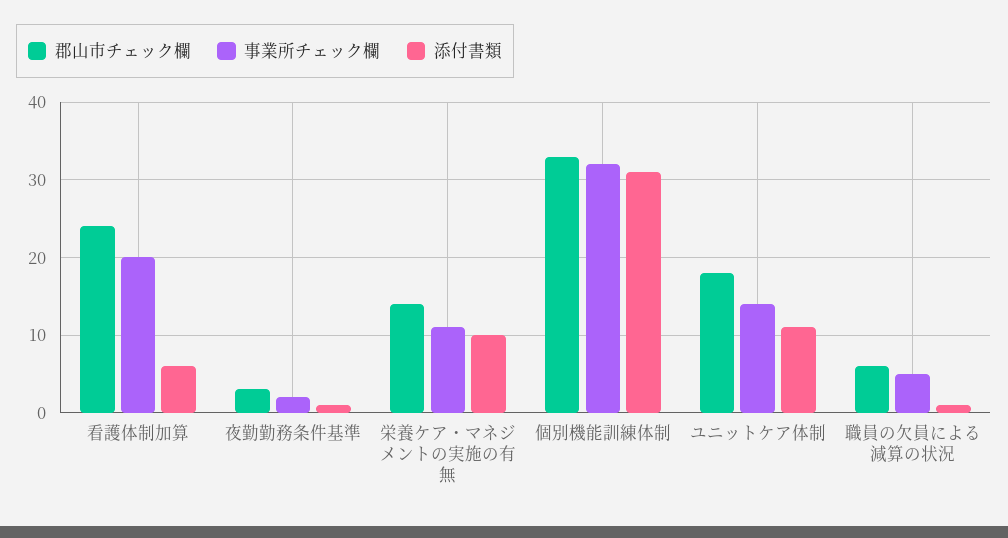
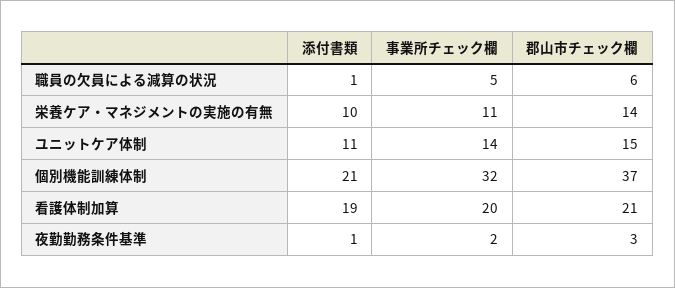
  {
    "郡山市チェック欄": {
-     "看護体制加算": 24,
+     "看護体制加算": 21,
      "夜勤勤務条件基準": 3,
      "栄養ケア・マネジメントの実施の有無": 14,
-     "個別機能訓練体制": 33,
+     "個別機能訓練体制": 37,
-     "ユニットケア体制": 18,
+     "ユニットケア体制": 15,
      "職員の欠員による減算の状況": 6
    },
    "事業所チェック欄": {
      "看護体制加算": 20,
      "夜勤勤務条件基準": 2,
      "栄養ケア・マネジメントの実施の有無": 11,
      "個別機能訓練体制": 32,
      "ユニットケア体制": 14,
      "職員の欠員による減算の状況": 5
    },
    "添付書類": {
-     "看護体制加算": 6,
+     "看護体制加算": 19,
      "夜勤勤務条件基準": 1,
      "栄養ケア・マネジメントの実施の有無": 10,
-     "個別機能訓練体制": 31,
+     "個別機能訓練体制": 21,
      "ユニットケア体制": 11,
      "職員の欠員による減算の状況": 1
    }
  }

